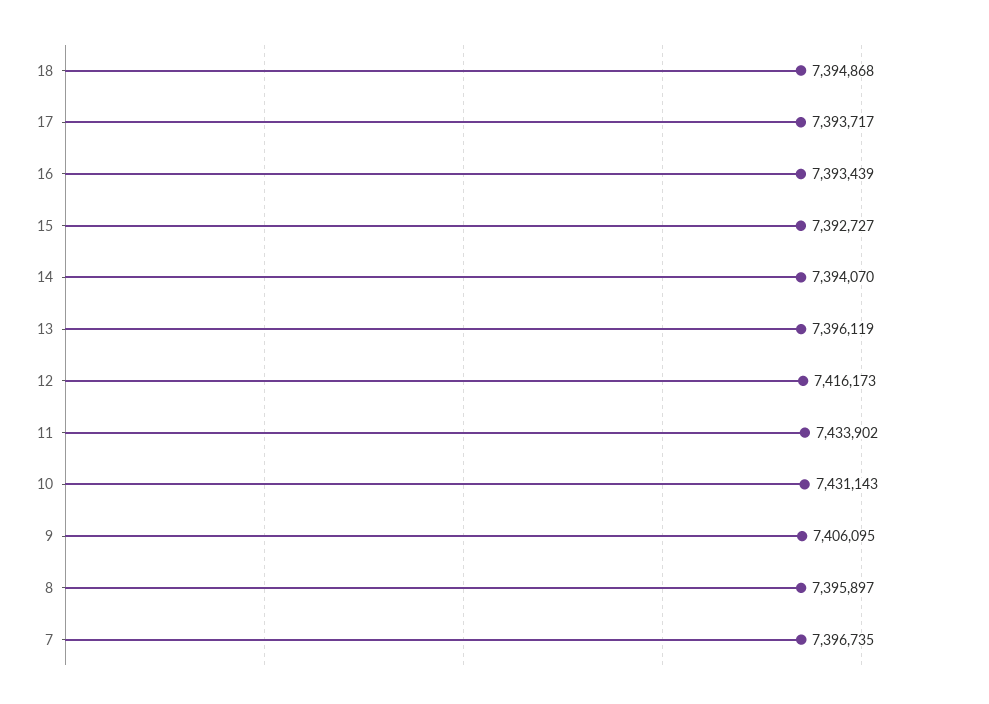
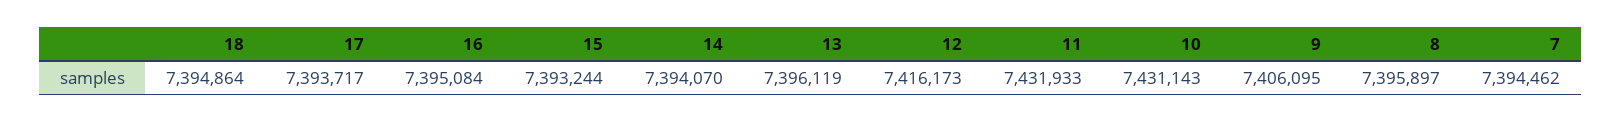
  {
-   "18": 7394868,
+   "18": 7394864,
    "17": 7393717,
-   "16": 7393439,
+   "16": 7395084,
-   "15": 7392727,
+   "15": 7393244,
    "14": 7394070,
    "13": 7396119,
    "12": 7416173,
-   "11": 7433902,
+   "11": 7431933,
    "10": 7431143,
    "9": 7406095,
    "8": 7395897,
-   "7": 7396735
+   "7": 7394462
  }

